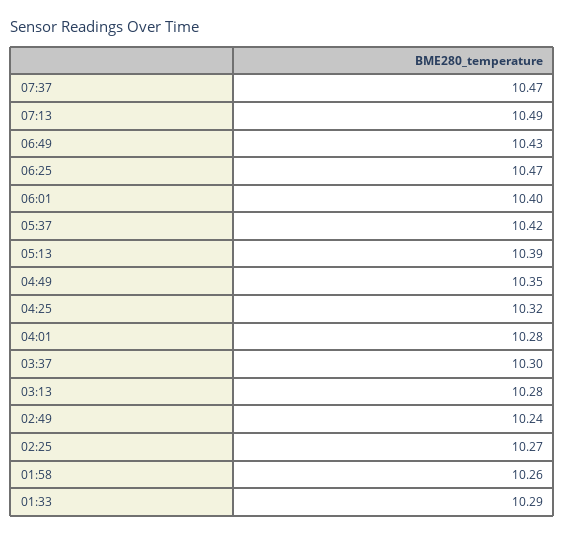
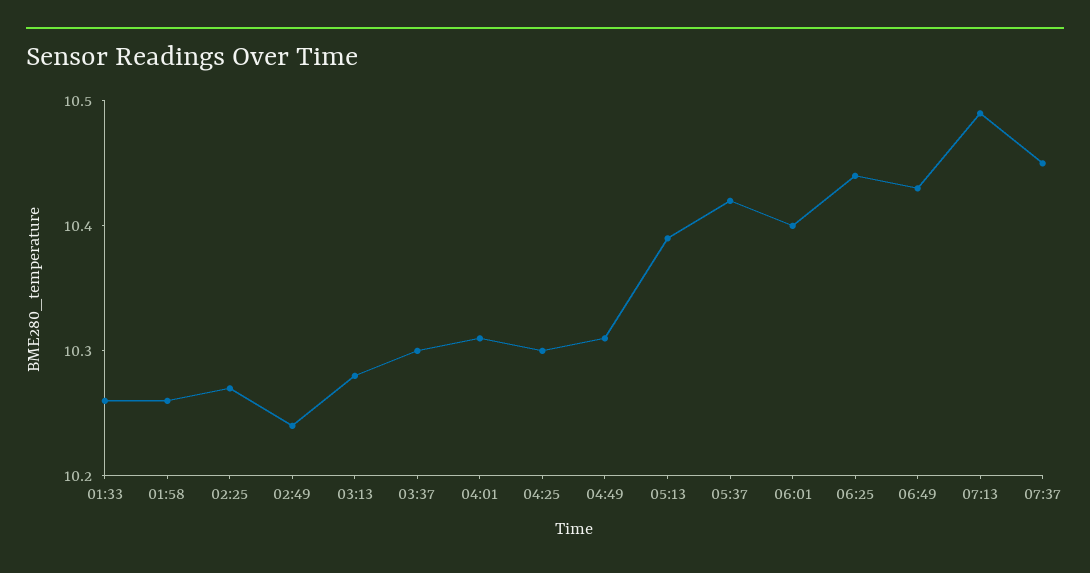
  {
-   "07:37": 10.47,
+   "07:37": 10.45,
    "07:13": 10.49,
    "06:49": 10.43,
-   "06:25": 10.47,
+   "06:25": 10.44,
    "06:01": 10.4,
    "05:37": 10.42,
    "05:13": 10.39,
-   "04:49": 10.35,
+   "04:49": 10.31,
-   "04:25": 10.32,
+   "04:25": 10.3,
-   "04:01": 10.28,
+   "04:01": 10.31,
    "03:37": 10.3,
    "03:13": 10.28,
    "02:49": 10.24,
    "02:25": 10.27,
    "01:58": 10.26,
-   "01:33": 10.29
+   "01:33": 10.26
  }

